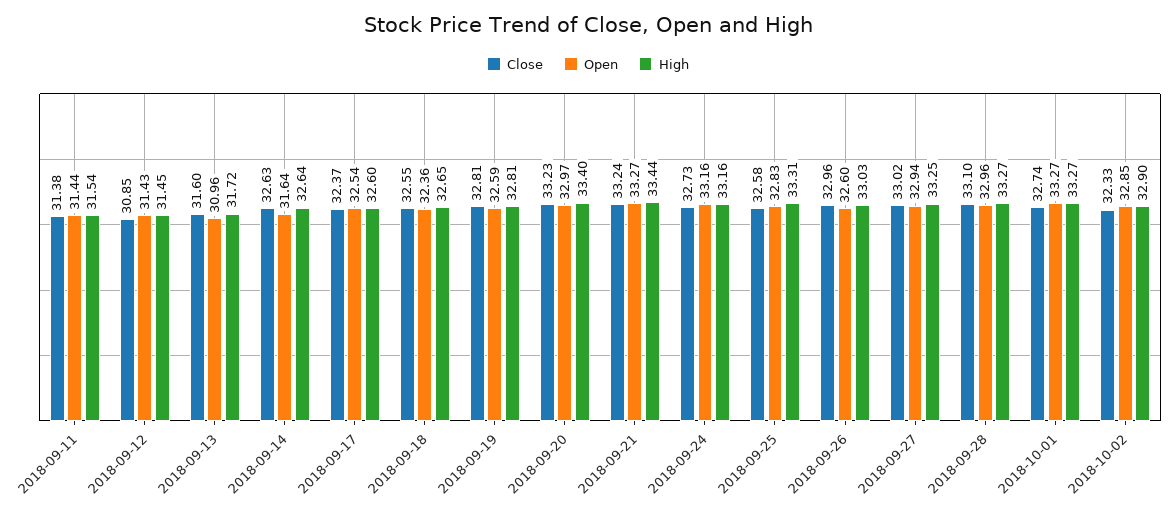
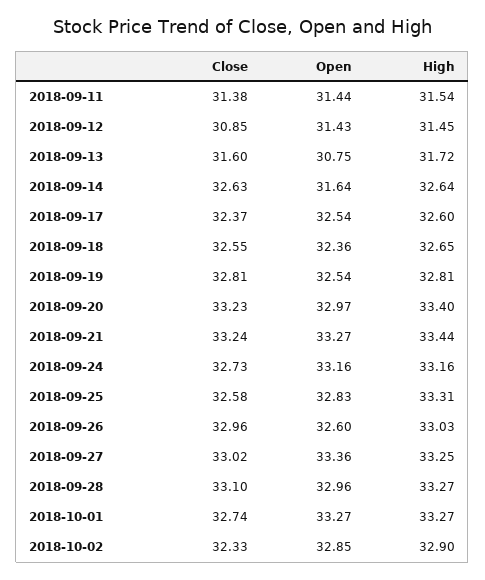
  {
    "Close": {
      "2018-09-11": 31.38,
      "2018-09-12": 30.85,
      "2018-09-13": 31.6,
      "2018-09-14": 32.63,
      "2018-09-17": 32.37,
      "2018-09-18": 32.55,
      "2018-09-19": 32.81,
      "2018-09-20": 33.23,
      "2018-09-21": 33.24,
      "2018-09-24": 32.73,
      "2018-09-25": 32.58,
      "2018-09-26": 32.96,
      "2018-09-27": 33.02,
      "2018-09-28": 33.1,
      "2018-10-01": 32.74,
      "2018-10-02": 32.33
    },
    "Open": {
      "2018-09-11": 31.44,
      "2018-09-12": 31.43,
-     "2018-09-13": 30.96,
+     "2018-09-13": 30.75,
      "2018-09-14": 31.64,
      "2018-09-17": 32.54,
      "2018-09-18": 32.36,
-     "2018-09-19": 32.59,
+     "2018-09-19": 32.54,
      "2018-09-20": 32.97,
      "2018-09-21": 33.27,
      "2018-09-24": 33.16,
      "2018-09-25": 32.83,
      "2018-09-26": 32.6,
-     "2018-09-27": 32.94,
+     "2018-09-27": 33.36,
      "2018-09-28": 32.96,
      "2018-10-01": 33.27,
      "2018-10-02": 32.85
    },
    "High": {
      "2018-09-11": 31.54,
      "2018-09-12": 31.45,
      "2018-09-13": 31.72,
      "2018-09-14": 32.64,
      "2018-09-17": 32.6,
      "2018-09-18": 32.65,
      "2018-09-19": 32.81,
      "2018-09-20": 33.4,
      "2018-09-21": 33.44,
      "2018-09-24": 33.16,
      "2018-09-25": 33.31,
      "2018-09-26": 33.03,
      "2018-09-27": 33.25,
      "2018-09-28": 33.27,
      "2018-10-01": 33.27,
      "2018-10-02": 32.9
    }
  }

